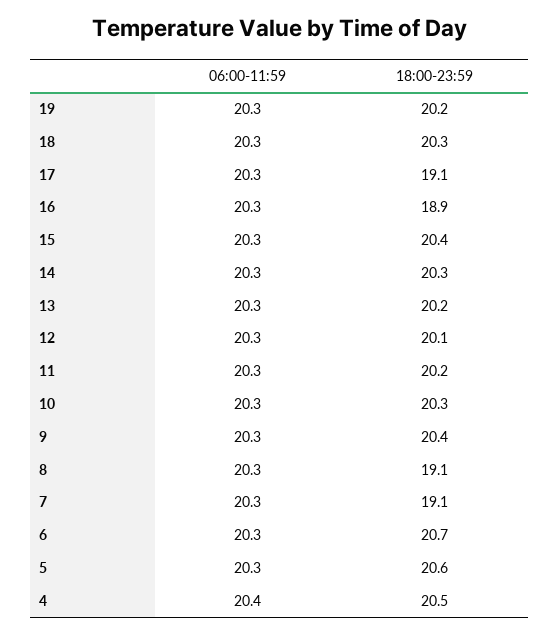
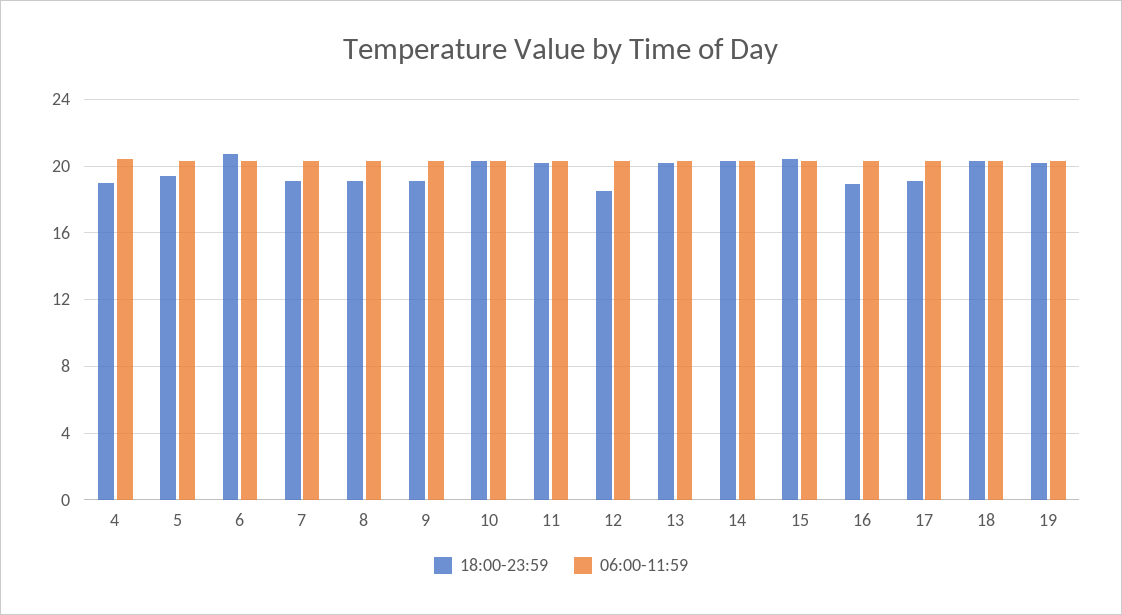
  {
    "06:00-11:59": {
      "19": 20.3,
      "18": 20.3,
      "17": 20.3,
      "16": 20.3,
      "15": 20.3,
      "14": 20.3,
      "13": 20.3,
      "12": 20.3,
      "11": 20.3,
      "10": 20.3,
      "9": 20.3,
      "8": 20.3,
      "7": 20.3,
      "6": 20.3,
      "5": 20.3,
      "4": 20.4
    },
    "18:00-23:59": {
      "19": 20.2,
      "18": 20.3,
      "17": 19.1,
      "16": 18.9,
      "15": 20.4,
      "14": 20.3,
      "13": 20.2,
-     "12": 20.1,
+     "12": 18.5,
      "11": 20.2,
      "10": 20.3,
-     "9": 20.4,
+     "9": 19,
      "8": 19.1,
      "7": 19.1,
      "6": 20.7,
-     "5": 20.6,
+     "5": 19.5,
-     "4": 20.5
+     "4": 19
    }
  }

